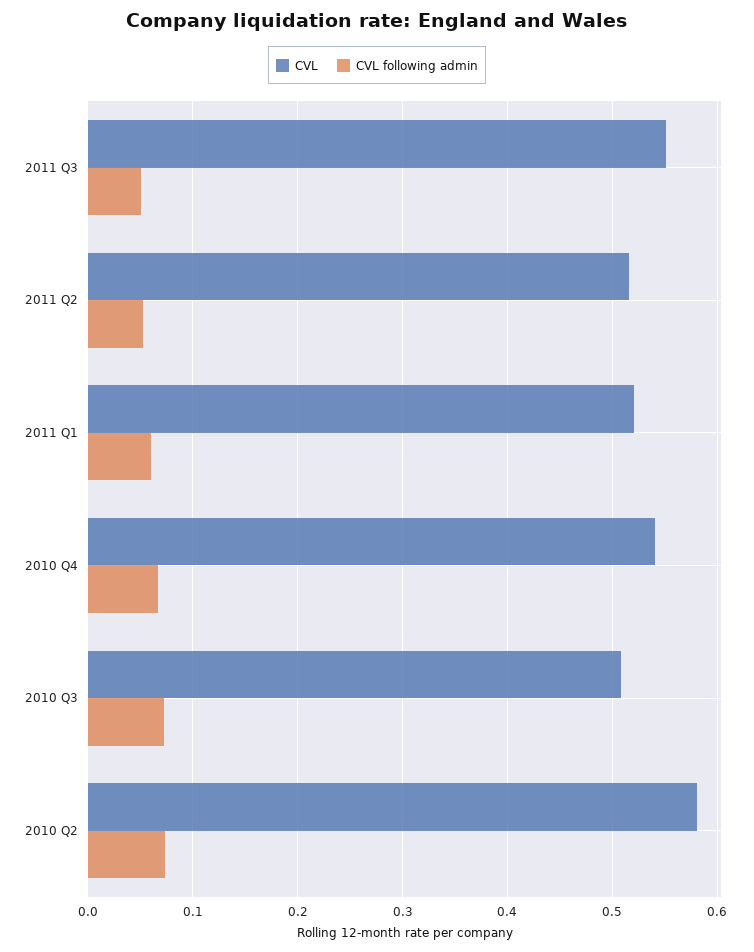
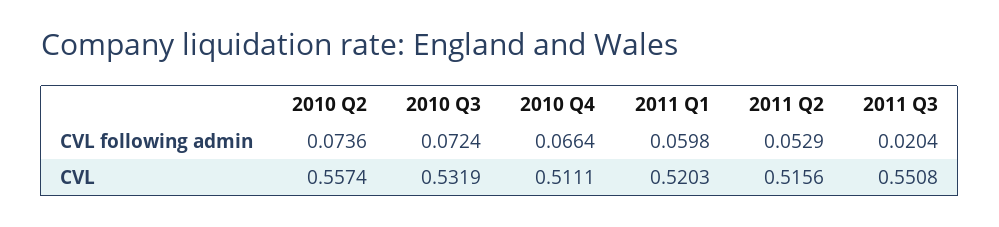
  {
    "CVL": {
      "2011 Q3": 0.5508,
      "2011 Q2": 0.5156,
      "2011 Q1": 0.5203,
-     "2010 Q4": 0.54,
+     "2010 Q4": 0.5111,
-     "2010 Q3": 0.51,
+     "2010 Q3": 0.5319,
-     "2010 Q2": 0.58
+     "2010 Q2": 0.5574
    },
    "CVL following admin": {
-     "2011 Q3": 0.05,
+     "2011 Q3": 0.0204,
      "2011 Q2": 0.0529,
      "2011 Q1": 0.0598,
      "2010 Q4": 0.0664,
      "2010 Q3": 0.0724,
      "2010 Q2": 0.0736
    }
  }

